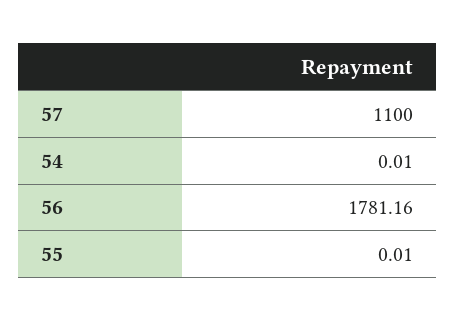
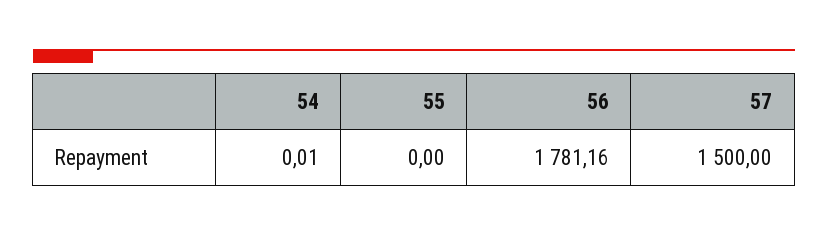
  {
-   "57": 1100,
+   "57": 1500,
    "54": 0.01,
    "56": 1781.16,
-   "55": 0.01
+   "55": 0
  }

